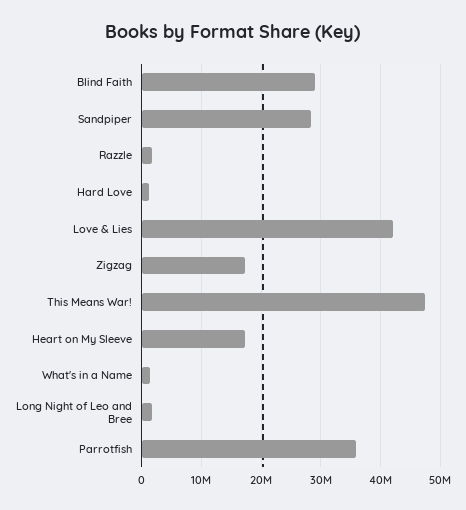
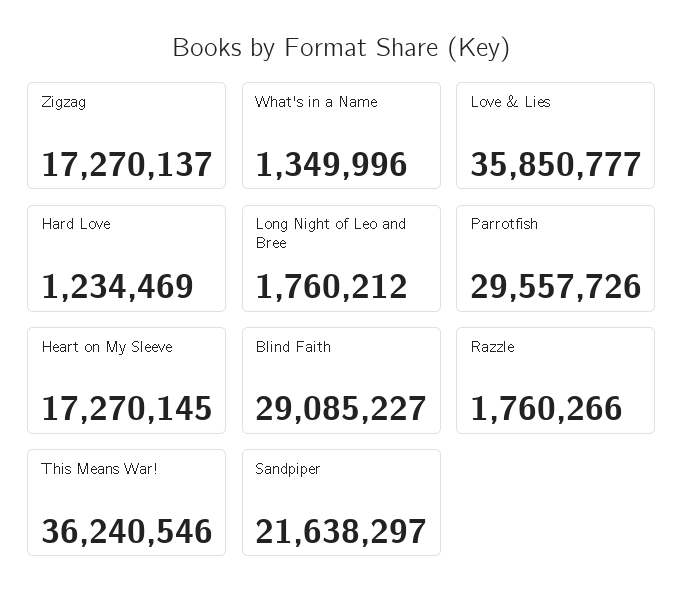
  {
    "Blind Faith": 29085227,
-   "Sandpiper": 28000000,
+   "Sandpiper": 21638297,
    "Razzle": 1760266,
    "Hard Love": 1234469,
-   "Love & Lies": 42000000,
+   "Love & Lies": 35850777,
    "Zigzag": 17270137,
-   "This Means War!": 48000000,
+   "This Means War!": 36240546,
    "Heart on My Sleeve": 17270145,
    "What's in a Name": 1349996,
    "Long Night of Leo and Bree": 1760212,
-   "Parrotfish": 36000000
+   "Parrotfish": 29557726
  }

